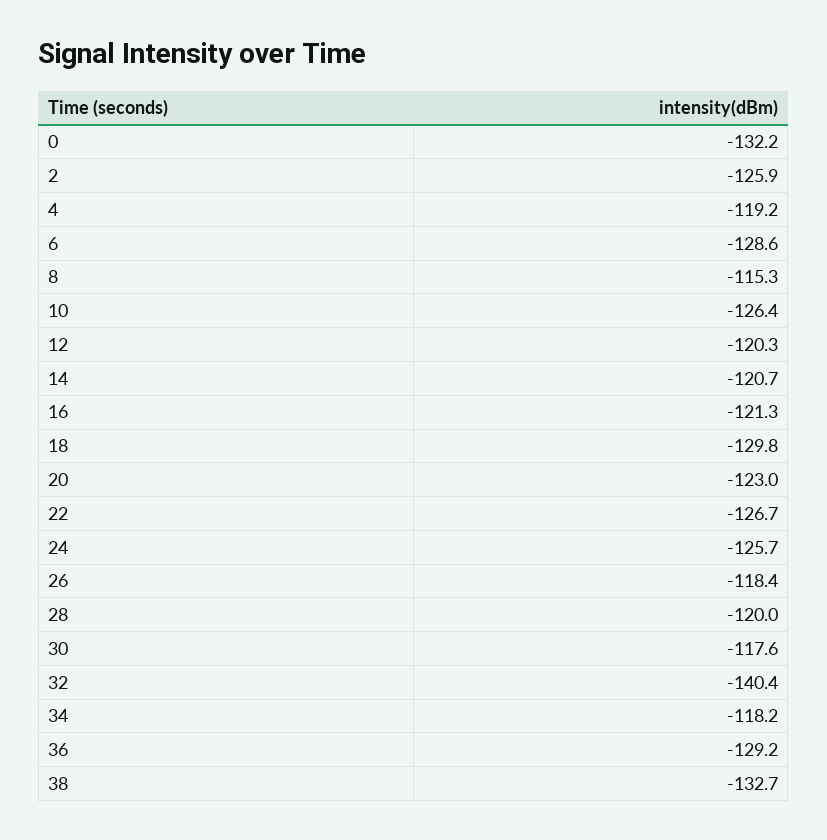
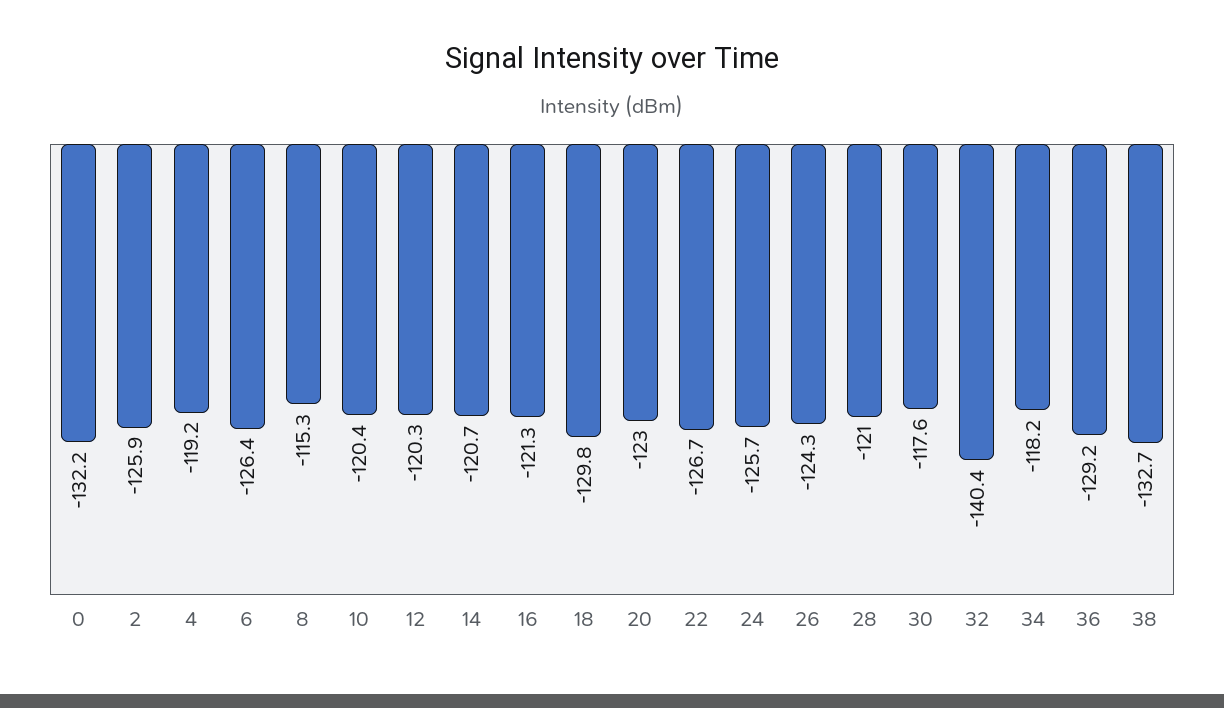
  {
    "0": -132.2,
    "2": -125.9,
    "4": -119.2,
-   "6": -128.6,
+   "6": -126.4,
    "8": -115.3,
-   "10": -126.4,
+   "10": -120.4,
    "12": -120.3,
    "14": -120.7,
    "16": -121.3,
    "18": -129.8,
    "20": -123,
    "22": -126.7,
    "24": -125.7,
-   "26": -118.4,
+   "26": -124.3,
-   "28": -120,
+   "28": -121,
    "30": -117.6,
    "32": -140.4,
    "34": -118.2,
    "36": -129.2,
    "38": -132.7
  }

